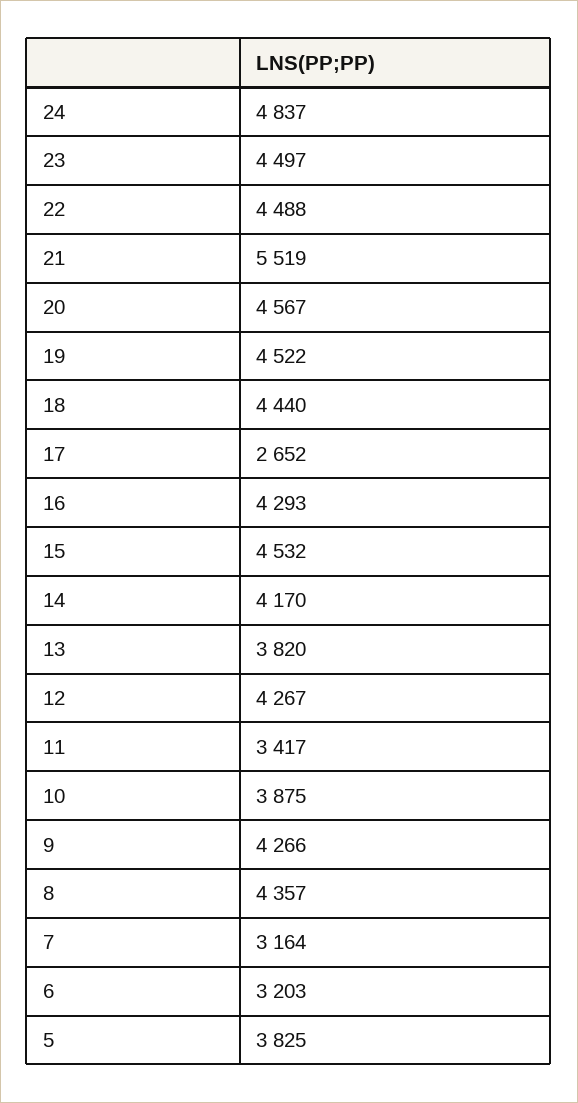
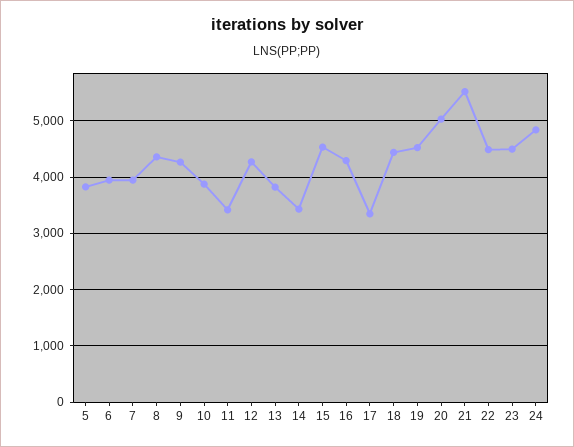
  {
    "24": 4837,
    "23": 4497,
    "22": 4488,
    "21": 5519,
-   "20": 4567,
+   "20": 5000,
    "19": 4522,
    "18": 4440,
-   "17": 2652,
+   "17": 3400,
    "16": 4293,
    "15": 4532,
-   "14": 4170,
+   "14": 3400,
    "13": 3820,
    "12": 4267,
    "11": 3417,
    "10": 3875,
    "9": 4266,
    "8": 4357,
-   "7": 3164,
+   "7": 4000,
-   "6": 3203,
+   "6": 4000,
    "5": 3825
  }

